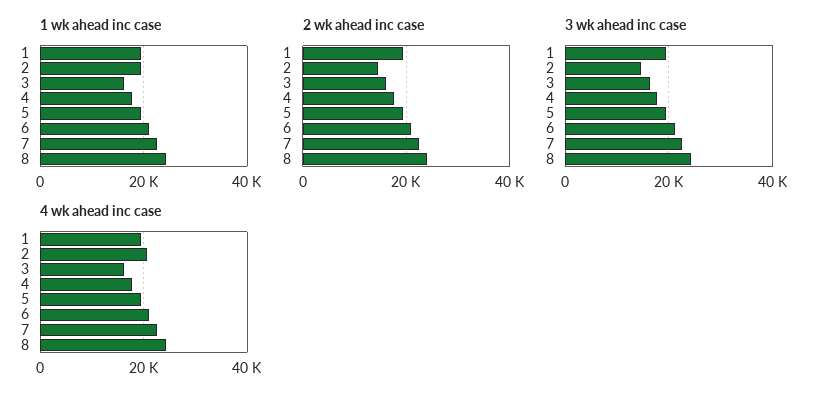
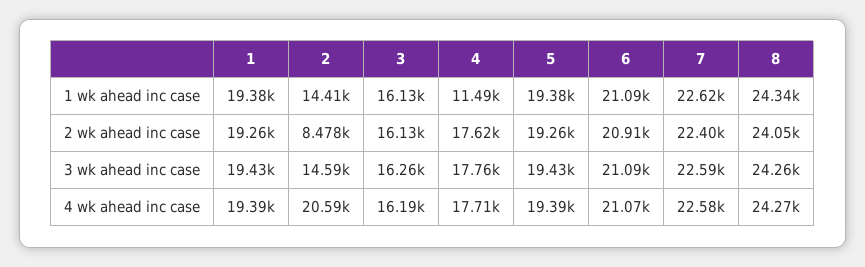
  {
    "1 wk ahead inc case": {
      "1": 19380,
-     "2": 20000,
+     "2": 14410,
      "3": 16130,
-     "4": 18000,
+     "4": 11490,
      "5": 19380,
      "6": 21090,
      "7": 22620,
      "8": 24340
    },
    "2 wk ahead inc case": {
      "1": 19260,
-     "2": 14000,
+     "2": 8478,
      "3": 16130,
      "4": 17620,
      "5": 19260,
      "6": 20910,
      "7": 22400,
      "8": 24050
    },
    "3 wk ahead inc case": {
      "1": 19430,
      "2": 14590,
      "3": 16260,
      "4": 17760,
      "5": 19430,
      "6": 21090,
      "7": 22590,
      "8": 24260
    },
    "4 wk ahead inc case": {
      "1": 19390,
      "2": 20590,
      "3": 16190,
      "4": 17710,
      "5": 19390,
      "6": 21070,
      "7": 22580,
      "8": 24270
    }
  }

